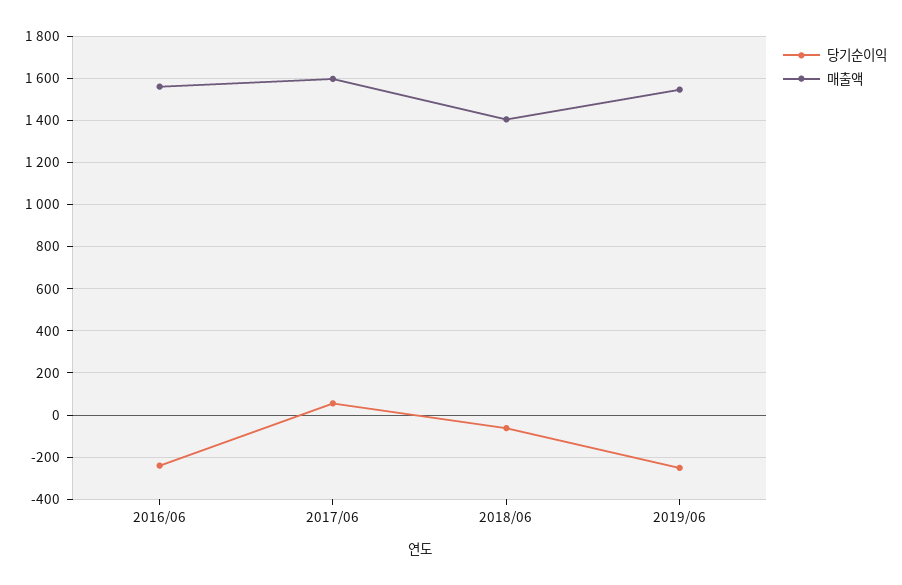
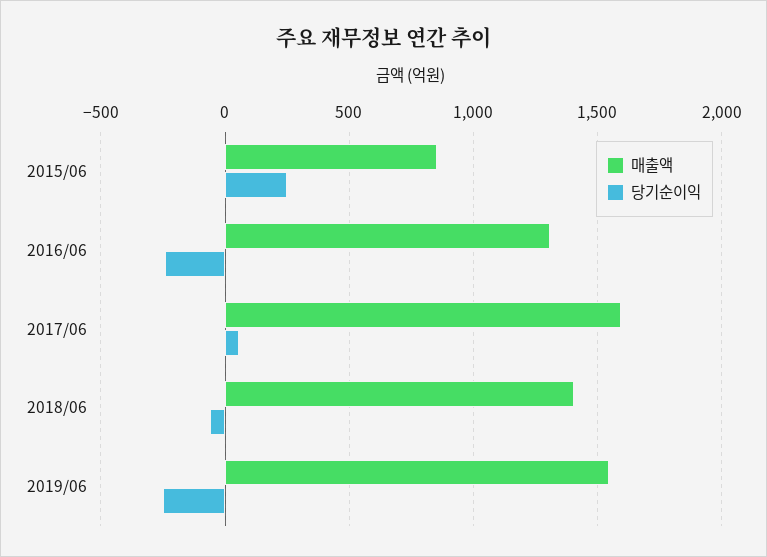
  {
    "당기순이익": {
      "2016/06": -250,
      "2017/06": 50,
      "2018/06": -50,
-     "2019/06": -250
+     "2019/06": -250,
+     "2015/06": 250
    },
    "매출액": {
-     "2016/06": 1550,
+     "2016/06": 1300,
      "2017/06": 1600,
      "2018/06": 1400,
-     "2019/06": 1550
+     "2019/06": 1550,
+     "2015/06": 850
    }
  }

